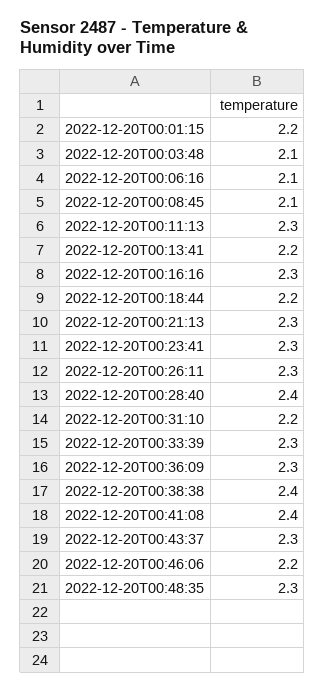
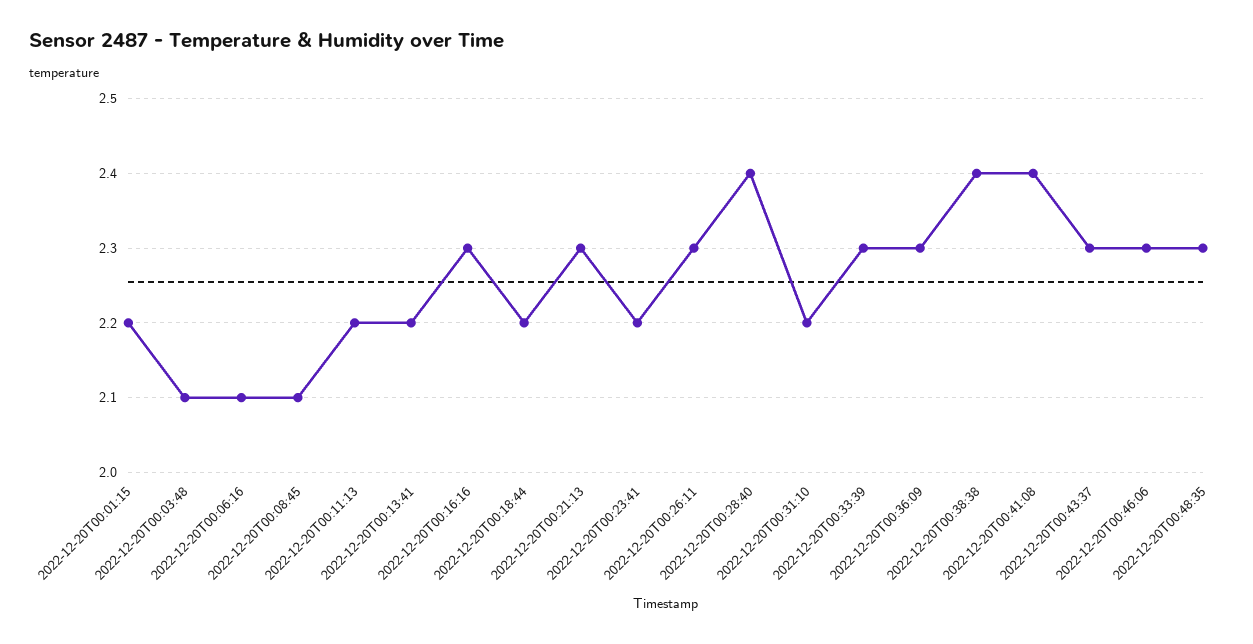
  {
    "2022-12-20T00:01:15": 2.2,
    "2022-12-20T00:03:48": 2.1,
    "2022-12-20T00:06:16": 2.1,
    "2022-12-20T00:08:45": 2.1,
-   "2022-12-20T00:11:13": 2.3,
+   "2022-12-20T00:11:13": 2.2,
    "2022-12-20T00:13:41": 2.2,
    "2022-12-20T00:16:16": 2.3,
    "2022-12-20T00:18:44": 2.2,
    "2022-12-20T00:21:13": 2.3,
-   "2022-12-20T00:23:41": 2.3,
+   "2022-12-20T00:23:41": 2.2,
    "2022-12-20T00:26:11": 2.3,
    "2022-12-20T00:28:40": 2.4,
    "2022-12-20T00:31:10": 2.2,
    "2022-12-20T00:33:39": 2.3,
    "2022-12-20T00:36:09": 2.3,
    "2022-12-20T00:38:38": 2.4,
    "2022-12-20T00:41:08": 2.4,
    "2022-12-20T00:43:37": 2.3,
-   "2022-12-20T00:46:06": 2.2,
+   "2022-12-20T00:46:06": 2.3,
    "2022-12-20T00:48:35": 2.3
  }

